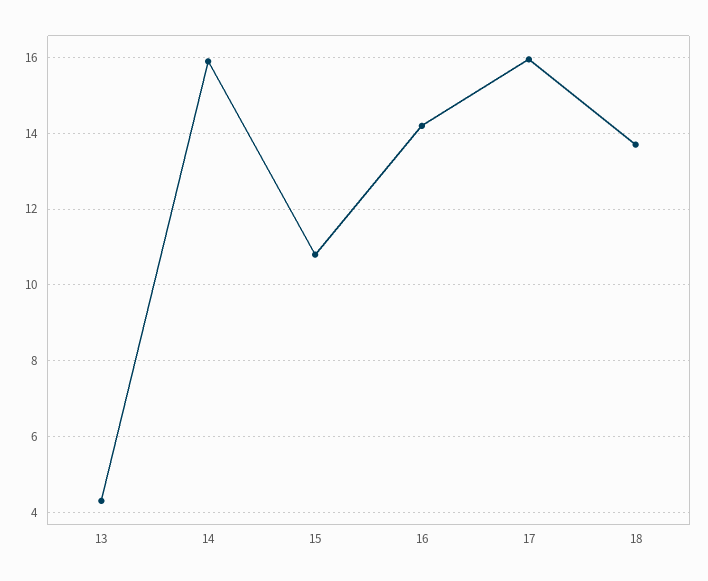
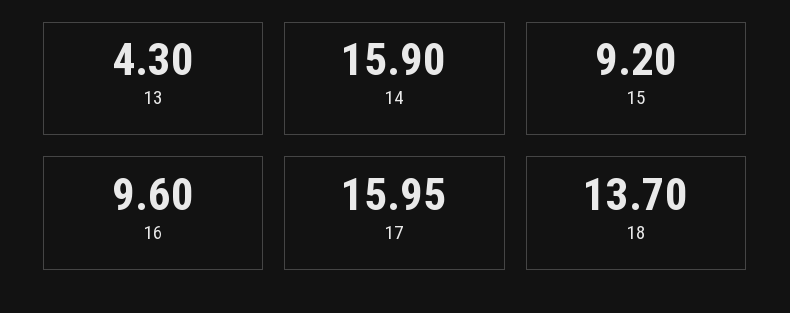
  {
    "13": 4.3,
    "14": 15.9,
-   "15": 10.8,
+   "15": 9.2,
-   "16": 14.2,
+   "16": 9.6,
    "17": 15.95,
    "18": 13.7
  }

